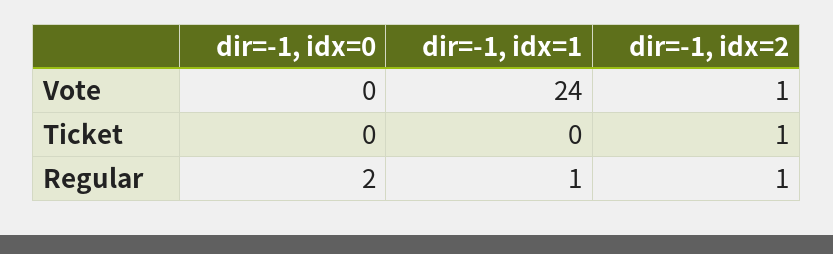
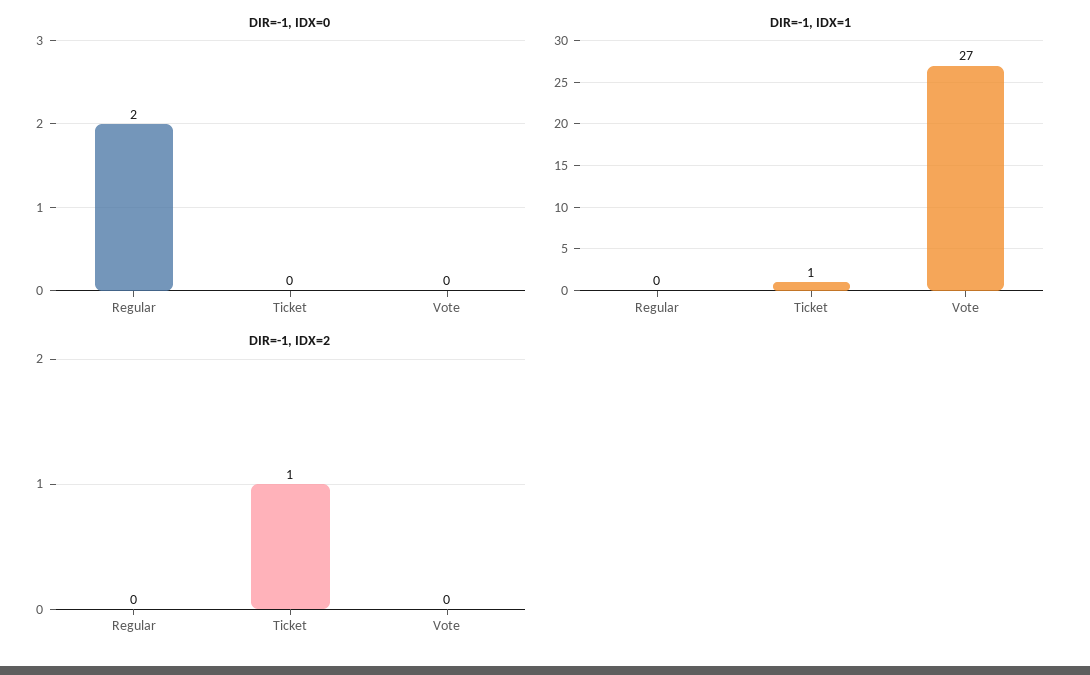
  {
    "dir=-1, idx=0": {
      "Vote": 0,
      "Ticket": 0,
      "Regular": 2
    },
    "dir=-1, idx=1": {
-     "Vote": 24,
+     "Vote": 27,
-     "Ticket": 0,
+     "Ticket": 1,
-     "Regular": 1
+     "Regular": 0
    },
    "dir=-1, idx=2": {
-     "Vote": 1,
+     "Vote": 0,
      "Ticket": 1,
-     "Regular": 1
+     "Regular": 0
    }
  }

